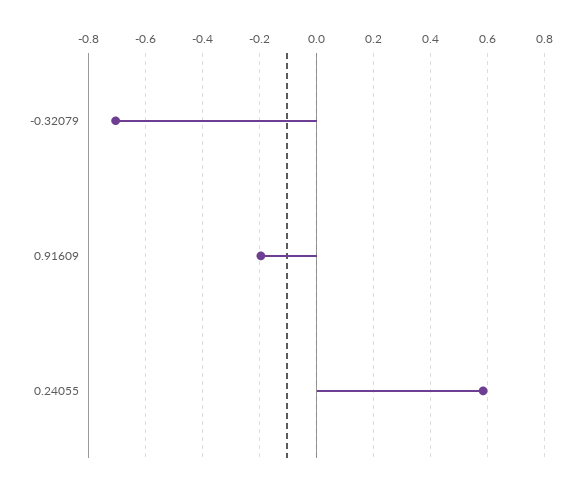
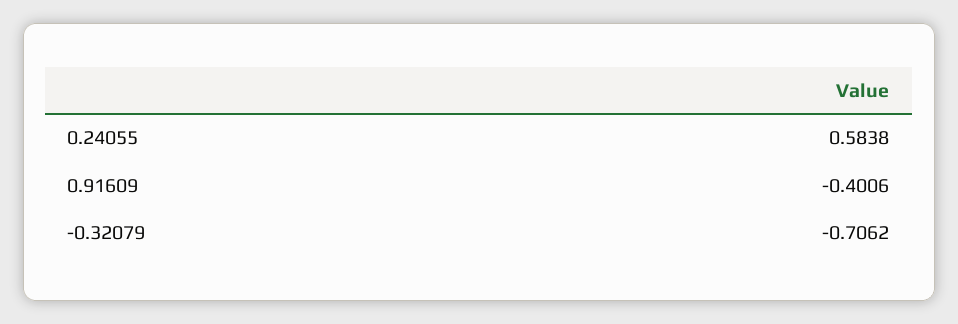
  {
    "-0.32079": -0.7062,
-   "0.91609": -0.2,
+   "0.91609": -0.4006,
    "0.24055": 0.5838
  }

